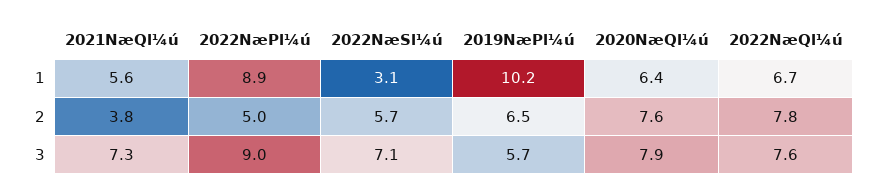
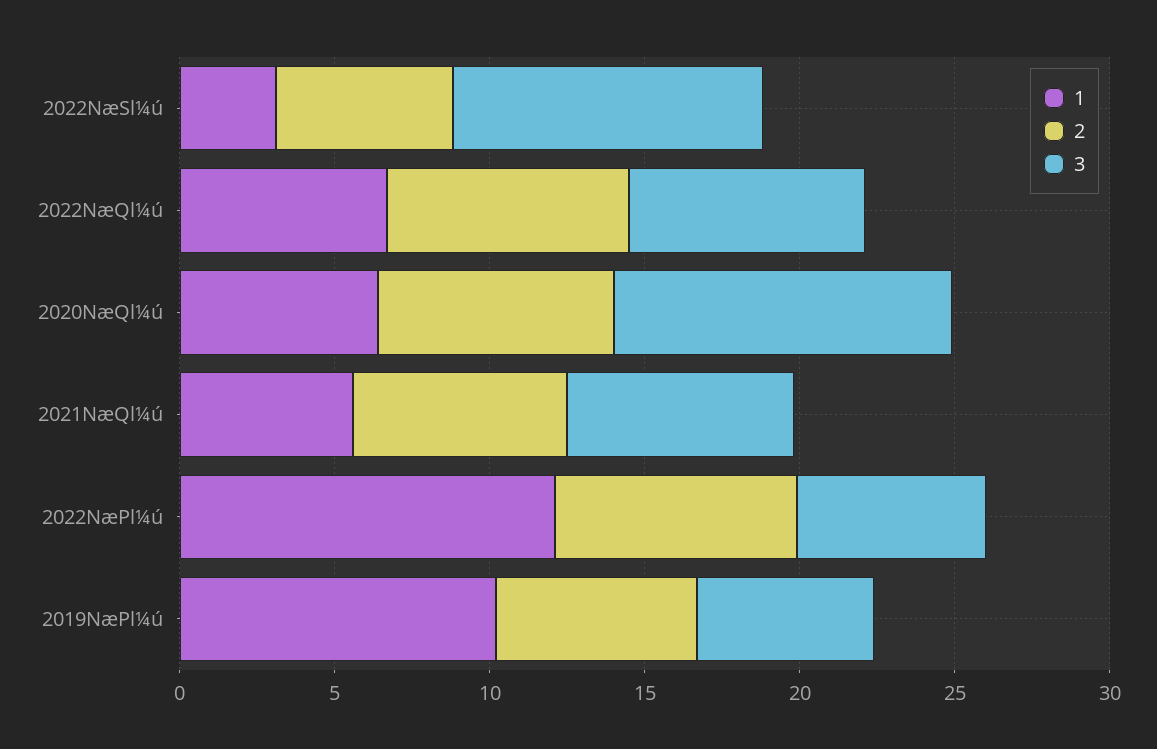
  {
    "1": {
      "2021NæQl¼ú": 5.6,
-     "2022NæPl¼ú": 8.9,
+     "2022NæPl¼ú": 12,
      "2022NæSl¼ú": 3.1,
      "2019NæPl¼ú": 10.2,
      "2020NæQl¼ú": 6.4,
      "2022NæQl¼ú": 6.7
    },
    "2": {
-     "2021NæQl¼ú": 3.8,
+     "2021NæQl¼ú": 7,
-     "2022NæPl¼ú": 5,
+     "2022NæPl¼ú": 8,
      "2022NæSl¼ú": 5.7,
      "2019NæPl¼ú": 6.5,
      "2020NæQl¼ú": 7.6,
      "2022NæQl¼ú": 7.8
    },
    "3": {
      "2021NæQl¼ú": 7.3,
-     "2022NæPl¼ú": 9,
+     "2022NæPl¼ú": 6,
-     "2022NæSl¼ú": 7.1,
+     "2022NæSl¼ú": 10,
      "2019NæPl¼ú": 5.7,
-     "2020NæQl¼ú": 7.9,
+     "2020NæQl¼ú": 11,
      "2022NæQl¼ú": 7.6
    }
  }

